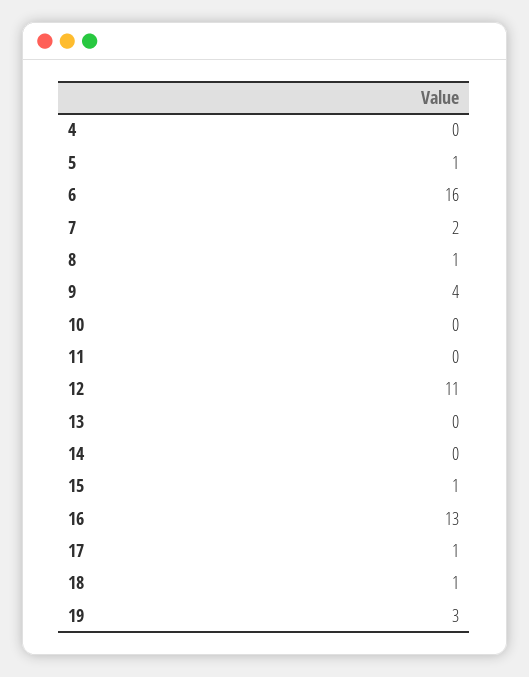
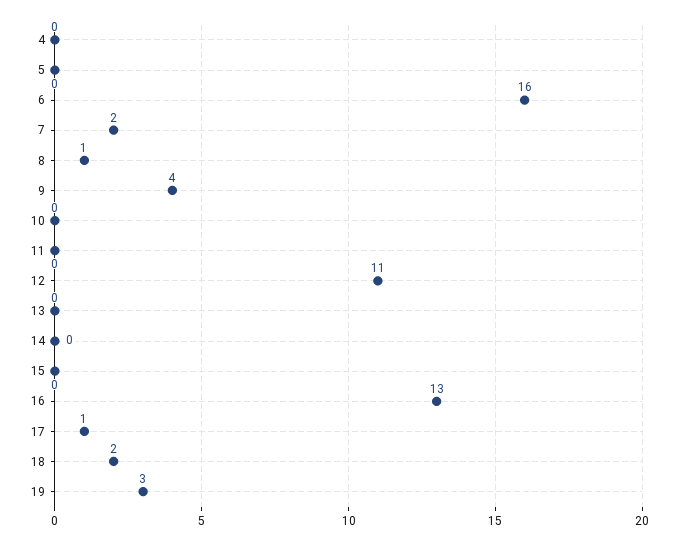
  {
    "4": 0,
-   "5": 1,
+   "5": 0,
    "6": 16,
    "7": 2,
    "8": 1,
    "9": 4,
    "10": 0,
    "11": 0,
    "12": 11,
    "13": 0,
    "14": 0,
-   "15": 1,
+   "15": 0,
    "16": 13,
    "17": 1,
-   "18": 1,
+   "18": 2,
    "19": 3
  }

